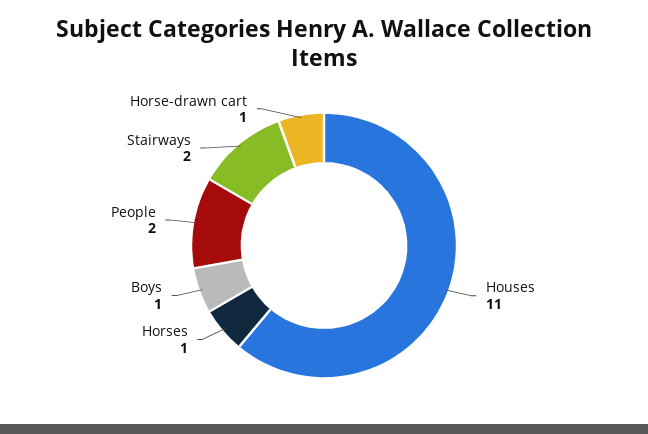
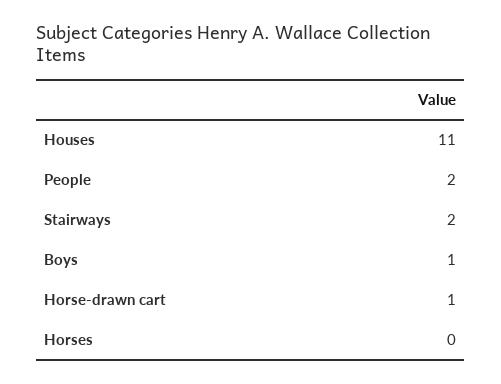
  {
    "Houses": 11,
-   "Horses": 1,
+   "Horses": 0,
    "Boys": 1,
    "People": 2,
    "Stairways": 2,
    "Horse-drawn cart": 1
  }

